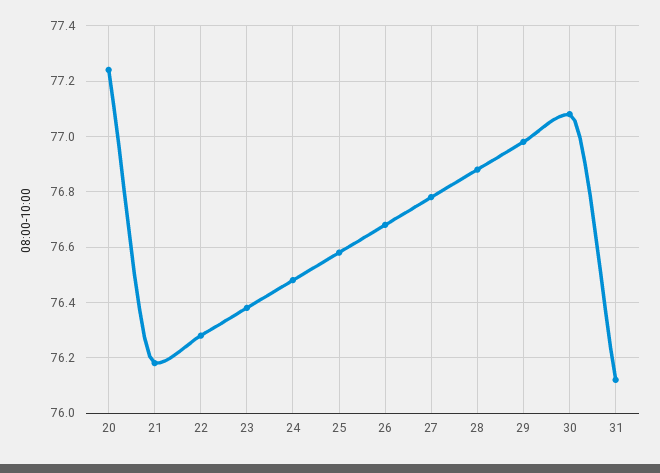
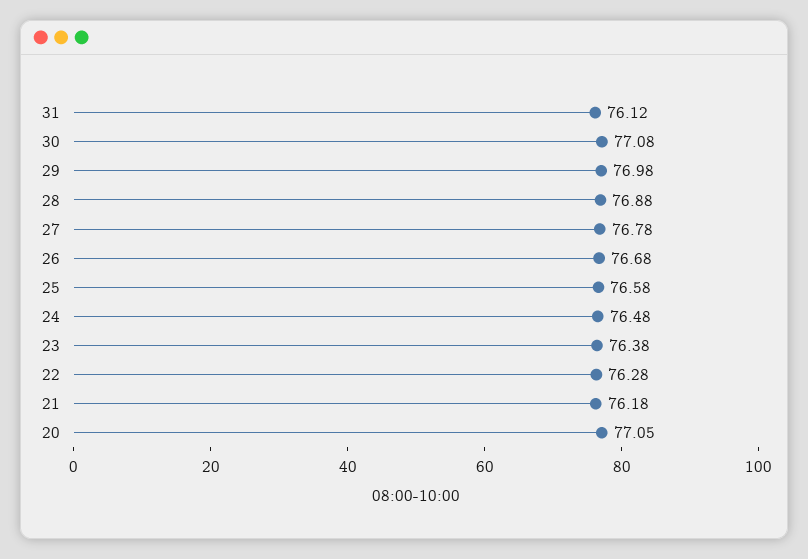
  {
-   "20": 77.25,
+   "20": 77.05,
    "21": 76.18,
    "22": 76.28,
    "23": 76.38,
    "24": 76.48,
    "25": 76.58,
    "26": 76.68,
    "27": 76.78,
    "28": 76.88,
    "29": 76.98,
    "30": 77.08,
    "31": 76.12
  }

